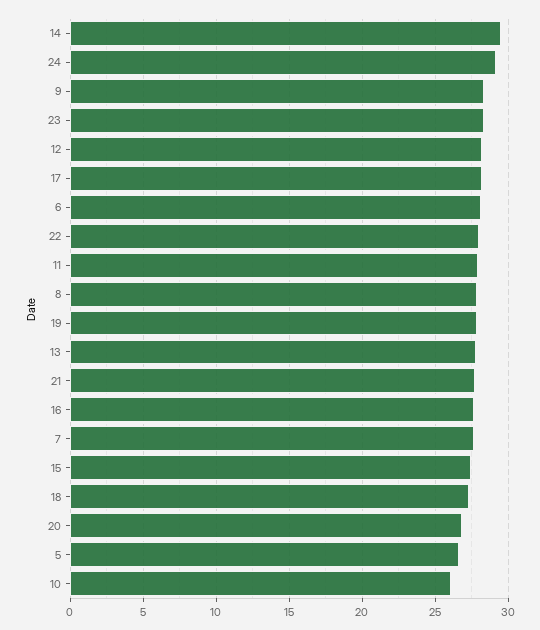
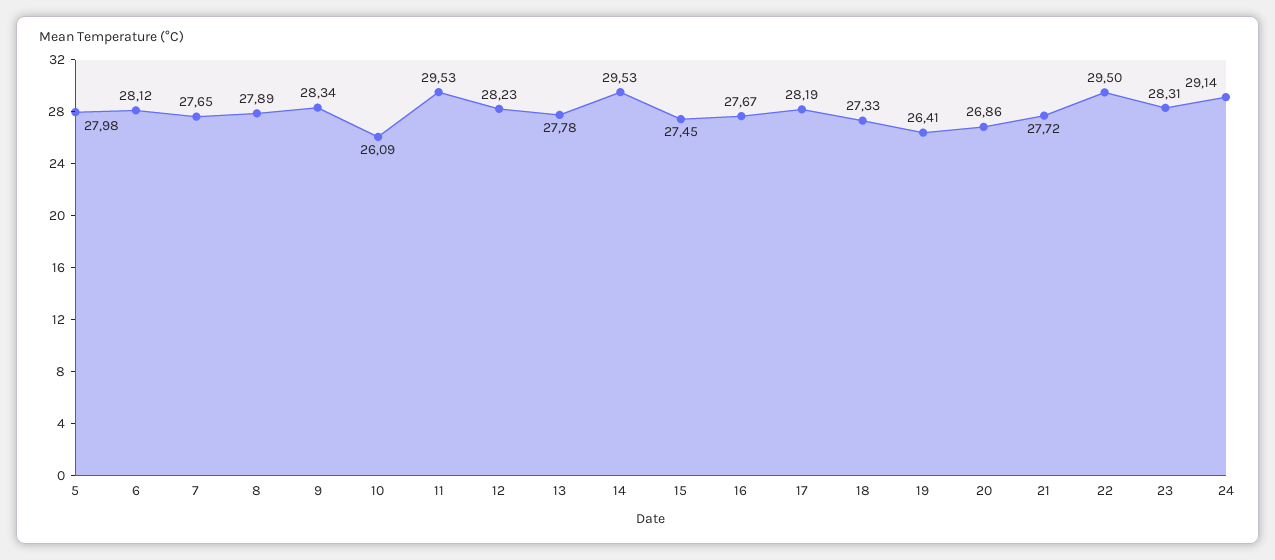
  {
    "14": 29.53,
    "24": 29.14,
    "9": 28.34,
    "23": 28.31,
    "12": 28.23,
    "17": 28.19,
    "6": 28.12,
-   "22": 28,
+   "22": 29.5,
-   "11": 28,
+   "11": 29.53,
    "8": 27.89,
-   "19": 28,
+   "19": 26.41,
    "13": 27.78,
    "21": 27.72,
    "16": 27.67,
    "7": 27.65,
    "15": 27.45,
    "18": 27.33,
    "20": 26.86,
-   "5": 26.5,
+   "5": 27.98,
    "10": 26.09
  }

